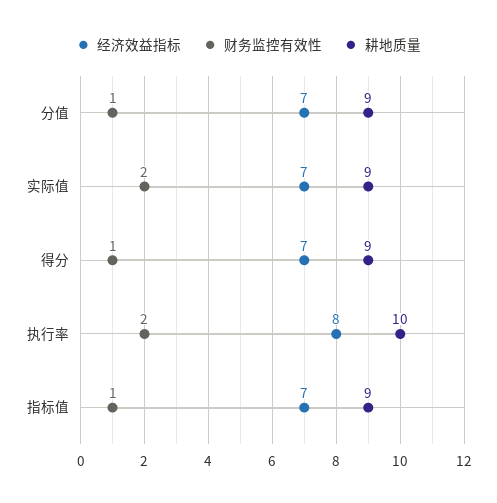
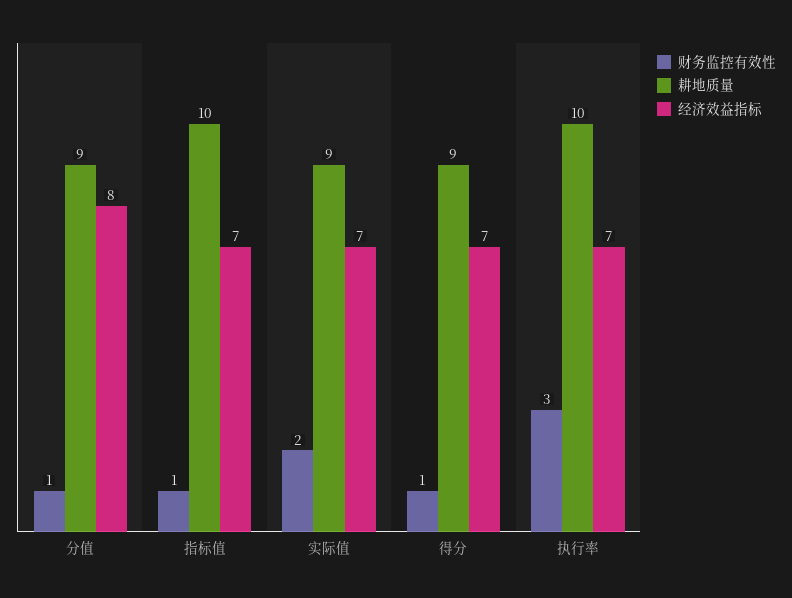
  {
    "经济效益指标": {
-     "分值": 7,
+     "分值": 8,
      "实际值": 7,
      "得分": 7,
-     "执行率": 8,
+     "执行率": 7,
      "指标值": 7
    },
    "财务监控有效性": {
      "分值": 1,
      "实际值": 2,
      "得分": 1,
-     "执行率": 2,
+     "执行率": 3,
      "指标值": 1
    },
    "耕地质量": {
      "分值": 9,
      "实际值": 9,
      "得分": 9,
      "执行率": 10,
-     "指标值": 9
+     "指标值": 10
    }
  }

